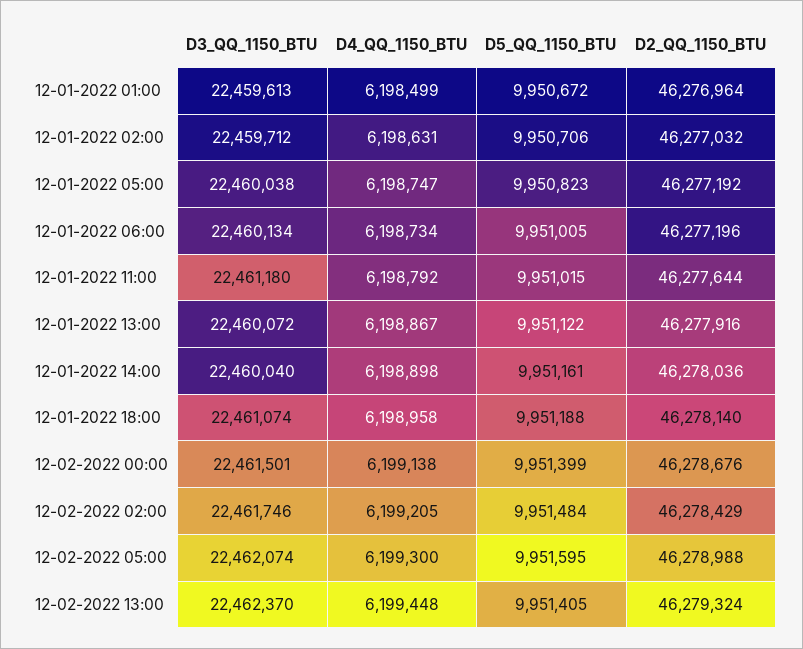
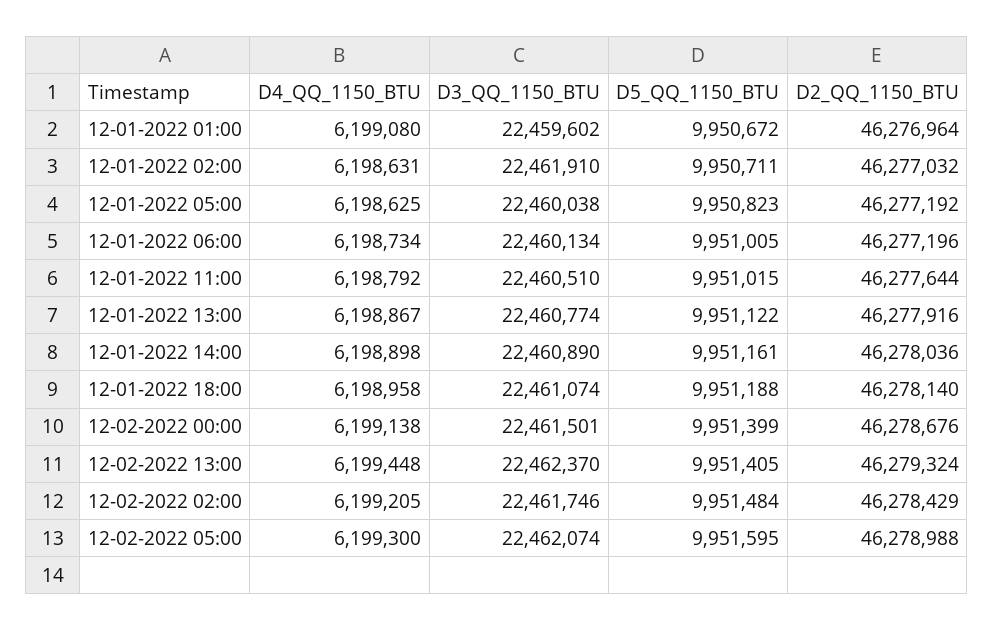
  {
    "D3_QQ_1150_BTU": {
-     "12-01-2022 01:00": 22459613,
+     "12-01-2022 01:00": 22459602,
-     "12-01-2022 02:00": 22459712,
+     "12-01-2022 02:00": 22461910,
      "12-01-2022 05:00": 22460038,
      "12-01-2022 06:00": 22460134,
-     "12-01-2022 11:00": 22461180,
+     "12-01-2022 11:00": 22460510,
-     "12-01-2022 13:00": 22460072,
+     "12-01-2022 13:00": 22460774,
-     "12-01-2022 14:00": 22460040,
+     "12-01-2022 14:00": 22460890,
      "12-01-2022 18:00": 22461074,
      "12-02-2022 00:00": 22461501,
      "12-02-2022 02:00": 22461746,
      "12-02-2022 05:00": 22462074,
      "12-02-2022 13:00": 22462370
    },
    "D4_QQ_1150_BTU": {
-     "12-01-2022 01:00": 6198499,
+     "12-01-2022 01:00": 6199080,
      "12-01-2022 02:00": 6198631,
-     "12-01-2022 05:00": 6198747,
+     "12-01-2022 05:00": 6198625,
      "12-01-2022 06:00": 6198734,
      "12-01-2022 11:00": 6198792,
      "12-01-2022 13:00": 6198867,
      "12-01-2022 14:00": 6198898,
      "12-01-2022 18:00": 6198958,
      "12-02-2022 00:00": 6199138,
      "12-02-2022 02:00": 6199205,
      "12-02-2022 05:00": 6199300,
      "12-02-2022 13:00": 6199448
    },
    "D5_QQ_1150_BTU": {
      "12-01-2022 01:00": 9950672,
-     "12-01-2022 02:00": 9950706,
+     "12-01-2022 02:00": 9950711,
      "12-01-2022 05:00": 9950823,
      "12-01-2022 06:00": 9951005,
      "12-01-2022 11:00": 9951015,
      "12-01-2022 13:00": 9951122,
      "12-01-2022 14:00": 9951161,
      "12-01-2022 18:00": 9951188,
      "12-02-2022 00:00": 9951399,
      "12-02-2022 02:00": 9951484,
      "12-02-2022 05:00": 9951595,
      "12-02-2022 13:00": 9951405
    },
    "D2_QQ_1150_BTU": {
      "12-01-2022 01:00": 46276964,
      "12-01-2022 02:00": 46277032,
      "12-01-2022 05:00": 46277192,
      "12-01-2022 06:00": 46277196,
      "12-01-2022 11:00": 46277644,
      "12-01-2022 13:00": 46277916,
      "12-01-2022 14:00": 46278036,
      "12-01-2022 18:00": 46278140,
      "12-02-2022 00:00": 46278676,
      "12-02-2022 02:00": 46278429,
      "12-02-2022 05:00": 46278988,
      "12-02-2022 13:00": 46279324
    }
  }

